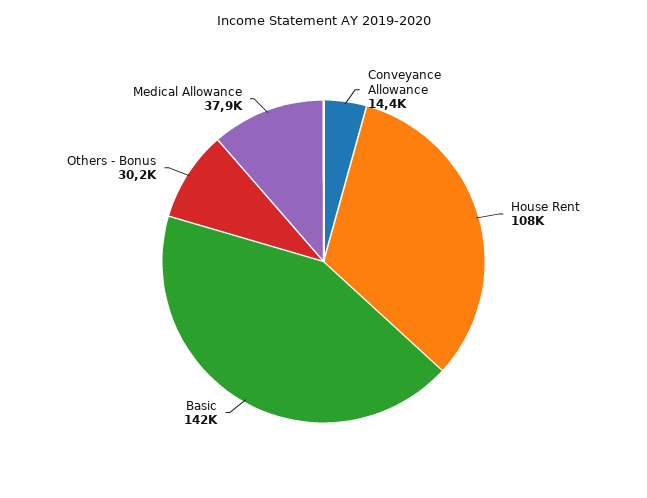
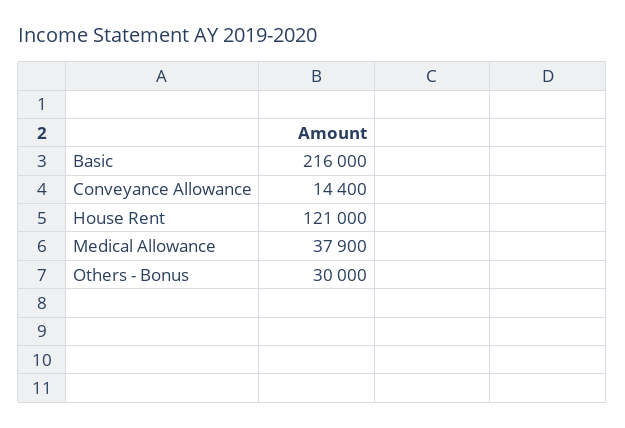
  {
    "Conveyance Allowance": 14400,
-   "House Rent": 108000,
+   "House Rent": 121000,
-   "Basic": 142000,
+   "Basic": 216000,
-   "Others - Bonus": 30200,
+   "Others - Bonus": 30000,
    "Medical Allowance": 37900
  }

